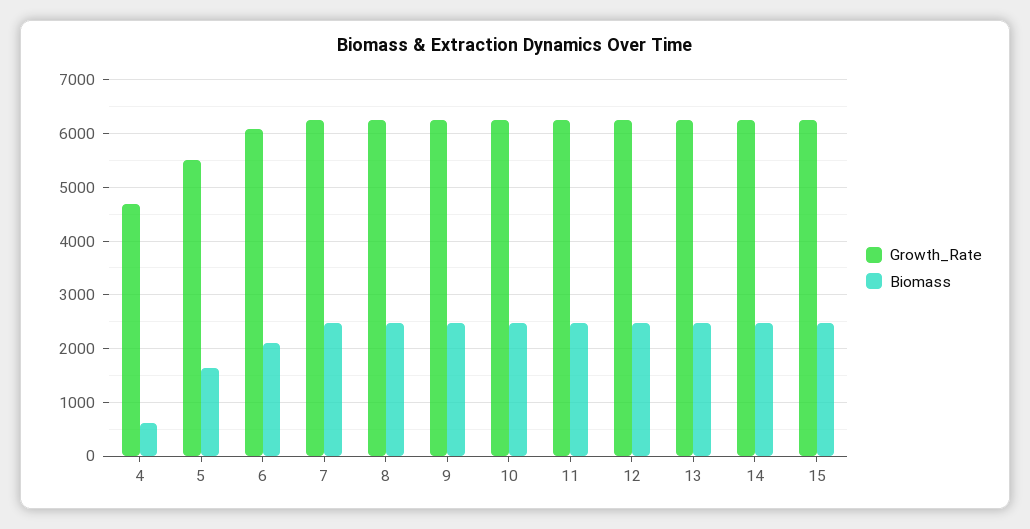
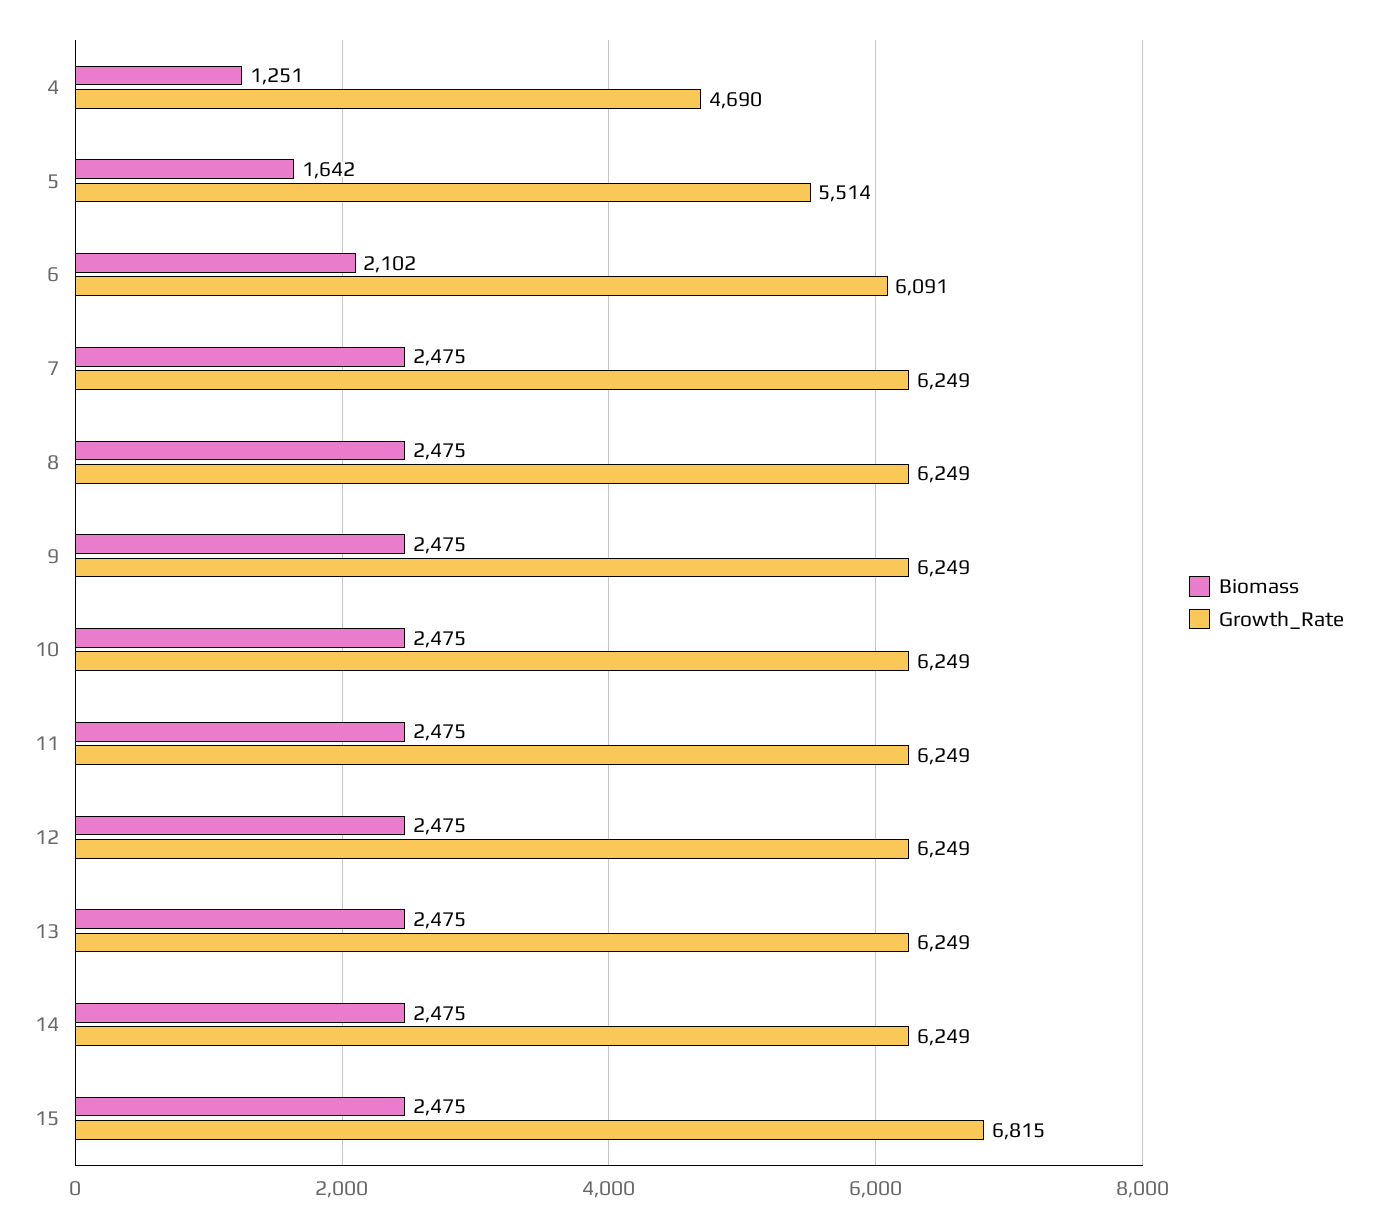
  {
    "Growth_Rate": {
      "4": 4690,
      "5": 5514,
      "6": 6091,
      "7": 6249,
      "8": 6249,
      "9": 6249,
      "10": 6249,
      "11": 6249,
      "12": 6249,
      "13": 6249,
      "14": 6249,
-     "15": 6200
+     "15": 6815
    },
    "Biomass": {
-     "4": 600,
+     "4": 1251,
      "5": 1642,
      "6": 2102,
      "7": 2475,
      "8": 2475,
      "9": 2475,
      "10": 2475,
      "11": 2475,
      "12": 2475,
      "13": 2475,
      "14": 2475,
      "15": 2475
    }
  }

